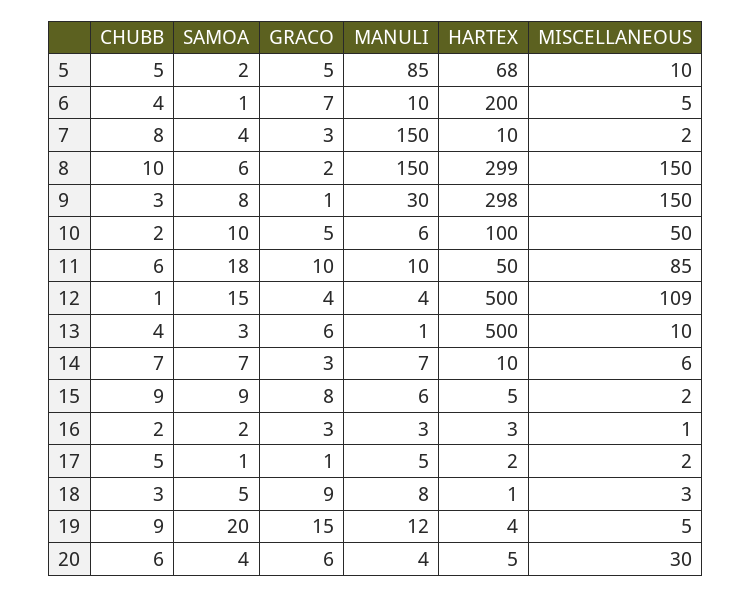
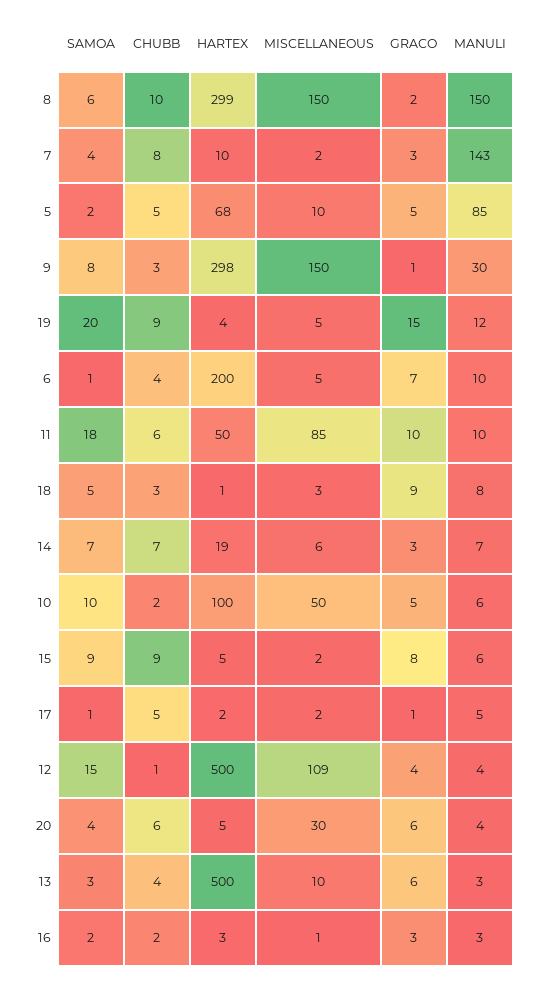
  {
    "CHUBB": {
      "5": 5,
      "6": 4,
      "7": 8,
      "8": 10,
      "9": 3,
      "10": 2,
      "11": 6,
      "12": 1,
      "13": 4,
      "14": 7,
      "15": 9,
      "16": 2,
      "17": 5,
      "18": 3,
      "19": 9,
      "20": 6
    },
    "SAMOA": {
      "5": 2,
      "6": 1,
      "7": 4,
      "8": 6,
      "9": 8,
      "10": 10,
      "11": 18,
      "12": 15,
      "13": 3,
      "14": 7,
      "15": 9,
      "16": 2,
      "17": 1,
      "18": 5,
      "19": 20,
      "20": 4
    },
    "GRACO": {
      "5": 5,
      "6": 7,
      "7": 3,
      "8": 2,
      "9": 1,
      "10": 5,
      "11": 10,
      "12": 4,
      "13": 6,
      "14": 3,
      "15": 8,
      "16": 3,
      "17": 1,
      "18": 9,
      "19": 15,
      "20": 6
    },
    "MANULI": {
      "5": 85,
      "6": 10,
-     "7": 150,
+     "7": 143,
      "8": 150,
      "9": 30,
      "10": 6,
      "11": 10,
      "12": 4,
-     "13": 1,
+     "13": 3,
      "14": 7,
      "15": 6,
      "16": 3,
      "17": 5,
      "18": 8,
      "19": 12,
      "20": 4
    },
    "HARTEX": {
      "5": 68,
      "6": 200,
      "7": 10,
      "8": 299,
      "9": 298,
      "10": 100,
      "11": 50,
      "12": 500,
      "13": 500,
-     "14": 10,
+     "14": 19,
      "15": 5,
      "16": 3,
      "17": 2,
      "18": 1,
      "19": 4,
      "20": 5
    },
    "MISCELLANEOUS": {
      "5": 10,
      "6": 5,
      "7": 2,
      "8": 150,
      "9": 150,
      "10": 50,
      "11": 85,
      "12": 109,
      "13": 10,
      "14": 6,
      "15": 2,
      "16": 1,
      "17": 2,
      "18": 3,
      "19": 5,
      "20": 30
    }
  }

